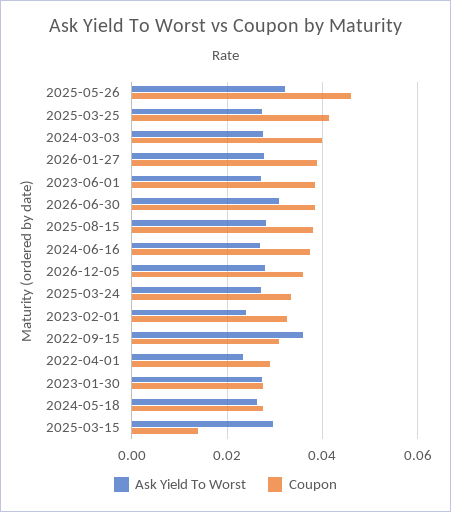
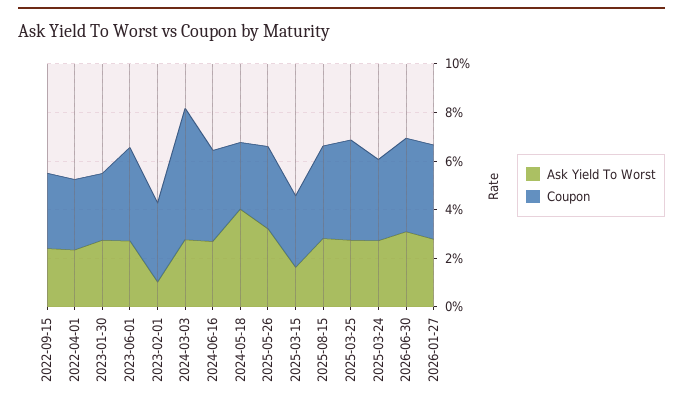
  {
    "Ask Yield To Worst": {
      "2025-05-26": 0.032,
      "2025-03-25": 0.028,
      "2024-03-03": 0.028,
      "2026-01-27": 0.028,
      "2023-06-01": 0.028,
      "2026-06-30": 0.03,
      "2025-08-15": 0.028,
      "2024-06-16": 0.026,
-     "2026-12-05": 0.028,
      "2025-03-24": 0.028,
-     "2023-02-01": 0.024,
+     "2023-02-01": 0.01,
-     "2022-09-15": 0.036,
+     "2022-09-15": 0.025,
      "2022-04-01": 0.024,
      "2023-01-30": 0.028,
-     "2024-05-18": 0.026,
+     "2024-05-18": 0.04,
-     "2025-03-15": 0.03
+     "2025-03-15": 0.015
    },
    "Coupon": {
-     "2025-05-26": 0.046,
+     "2025-05-26": 0.035,
      "2025-03-25": 0.042,
-     "2024-03-03": 0.04,
+     "2024-03-03": 0.055,
      "2026-01-27": 0.038,
      "2023-06-01": 0.038,
      "2026-06-30": 0.038,
      "2025-08-15": 0.038,
      "2024-06-16": 0.038,
-     "2026-12-05": 0.036,
      "2025-03-24": 0.034,
      "2023-02-01": 0.032,
      "2022-09-15": 0.032,
      "2022-04-01": 0.03,
      "2023-01-30": 0.028,
      "2024-05-18": 0.028,
-     "2025-03-15": 0.014
+     "2025-03-15": 0.03
    }
  }

